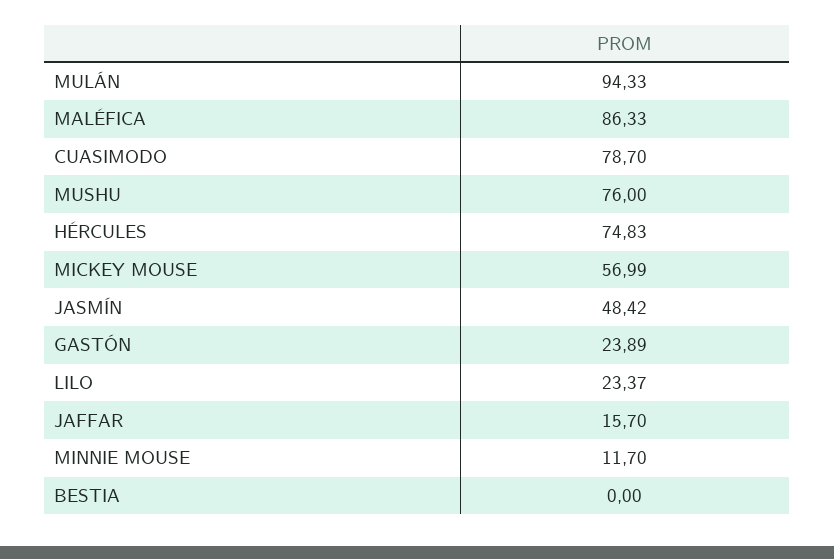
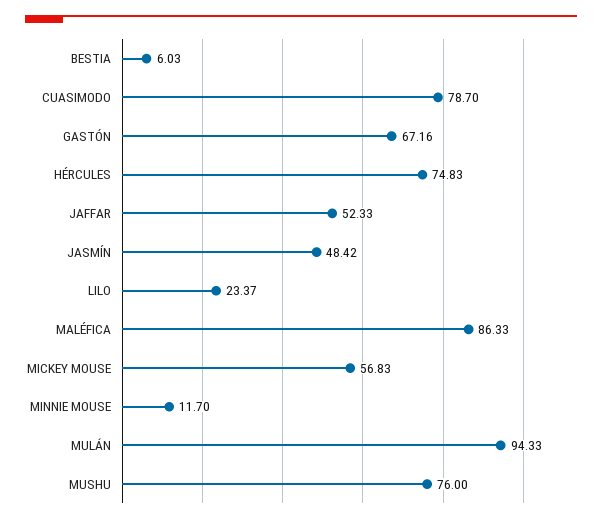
  {
    "MULÁN": 94.33,
    "MALÉFICA": 86.33,
    "CUASIMODO": 78.7,
    "MUSHU": 76,
    "HÉRCULES": 74.83,
-   "MICKEY MOUSE": 56.99,
+   "MICKEY MOUSE": 56.83,
    "JASMÍN": 48.42,
-   "GASTÓN": 23.89,
+   "GASTÓN": 67.16,
    "LILO": 23.37,
-   "JAFFAR": 15.7,
+   "JAFFAR": 52.33,
    "MINNIE MOUSE": 11.7,
-   "BESTIA": 0
+   "BESTIA": 6.03
  }

